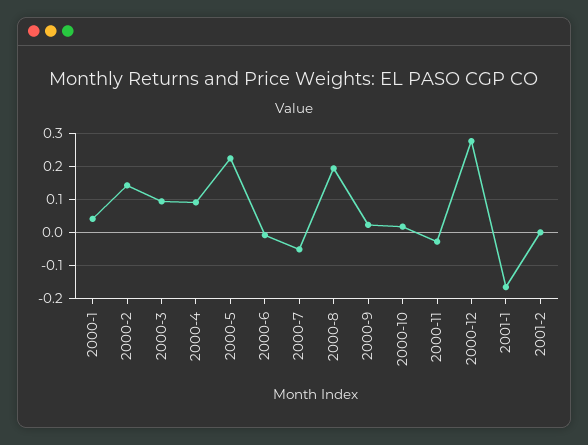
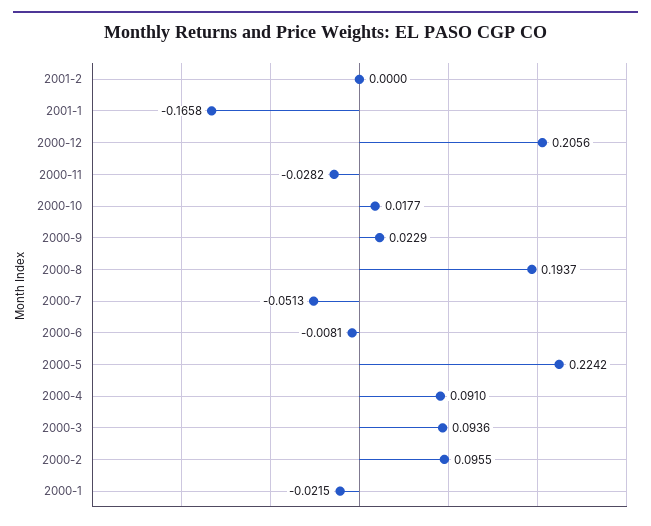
  {
-   "2000-1": 0.04,
+   "2000-1": -0.0215,
-   "2000-2": 0.14,
+   "2000-2": 0.0955,
    "2000-3": 0.0936,
    "2000-4": 0.091,
    "2000-5": 0.2242,
    "2000-6": -0.0081,
    "2000-7": -0.0513,
    "2000-8": 0.1937,
    "2000-9": 0.0229,
    "2000-10": 0.0177,
    "2000-11": -0.0282,
-   "2000-12": 0.28,
+   "2000-12": 0.2056,
    "2001-1": -0.1658,
    "2001-2": 0
  }

